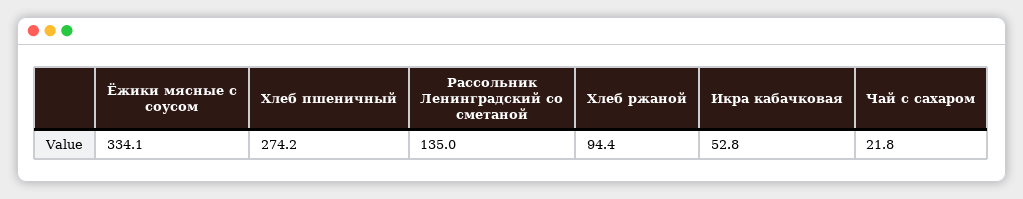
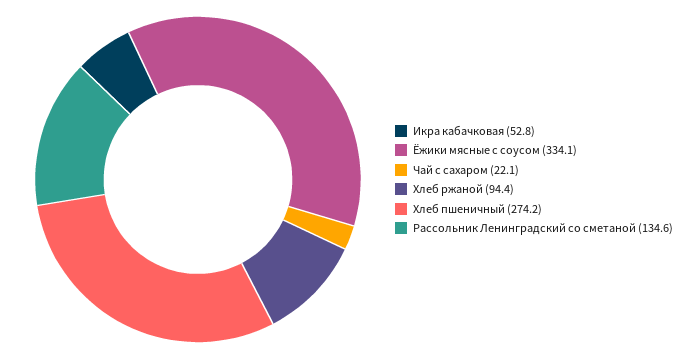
  {
    "Ёжики мясные с соусом": 334.1,
    "Хлеб пшеничный": 274.2,
-   "Рассольник Ленинградский со сметаной": 135,
+   "Рассольник Ленинградский со сметаной": 134.6,
    "Хлеб ржаной": 94.4,
    "Икра кабачковая": 52.8,
-   "Чай с сахаром": 21.8
+   "Чай с сахаром": 22.1
  }

